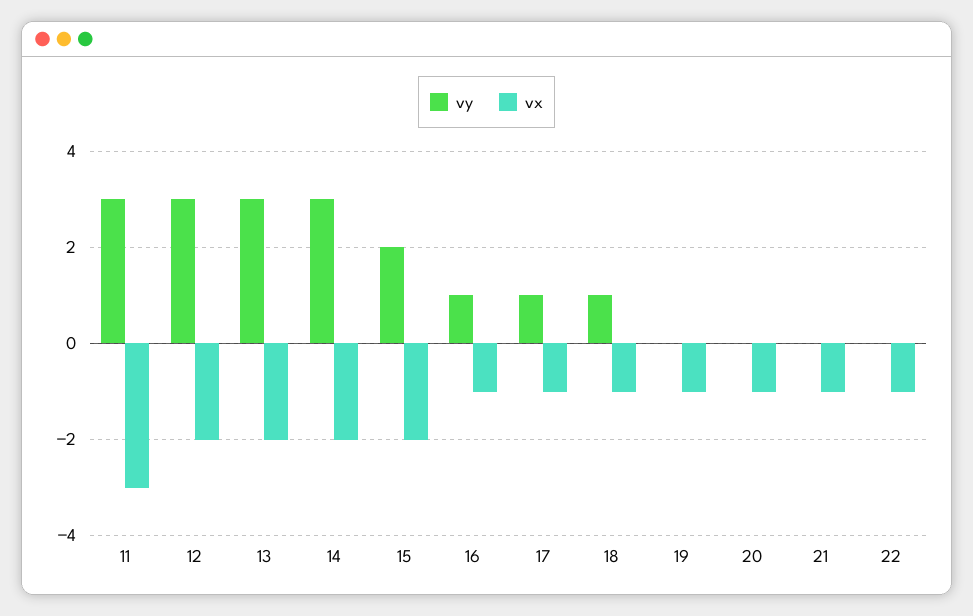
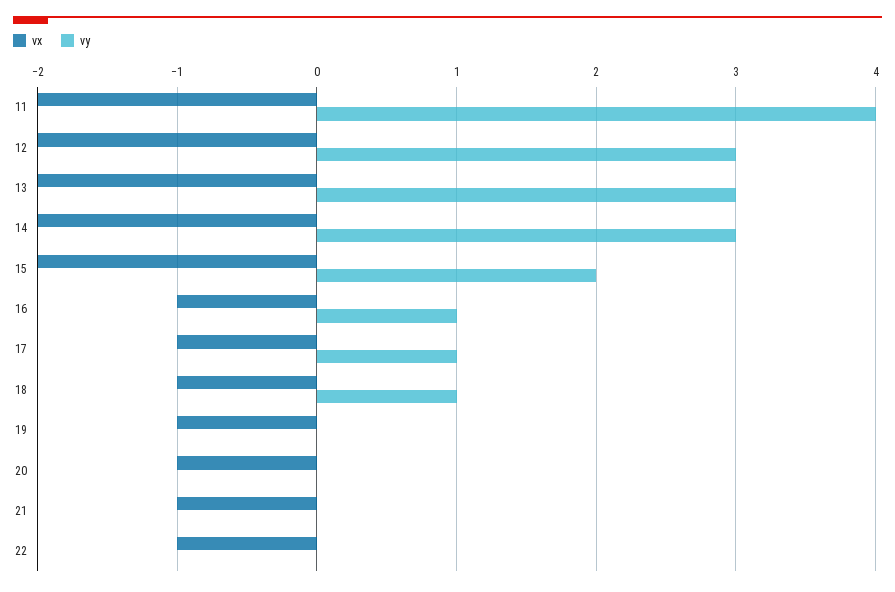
  {
    "vy": {
-     "11": 3,
+     "11": 4,
      "12": 3,
      "13": 3,
      "14": 3,
      "15": 2,
      "16": 1,
      "17": 1,
      "18": 1,
      "19": 0,
      "20": 0,
      "21": 0,
      "22": 0
    },
    "vx": {
-     "11": -3,
+     "11": -2,
      "12": -2,
      "13": -2,
      "14": -2,
      "15": -2,
      "16": -1,
      "17": -1,
      "18": -1,
      "19": -1,
      "20": -1,
      "21": -1,
      "22": -1
    }
  }

